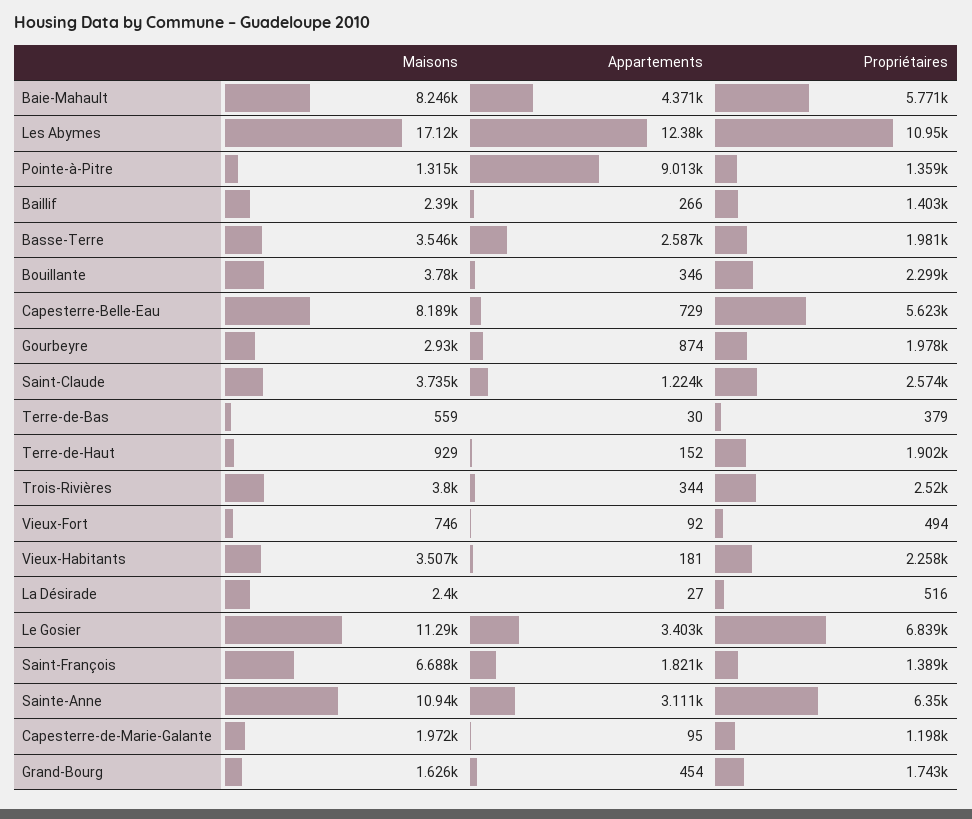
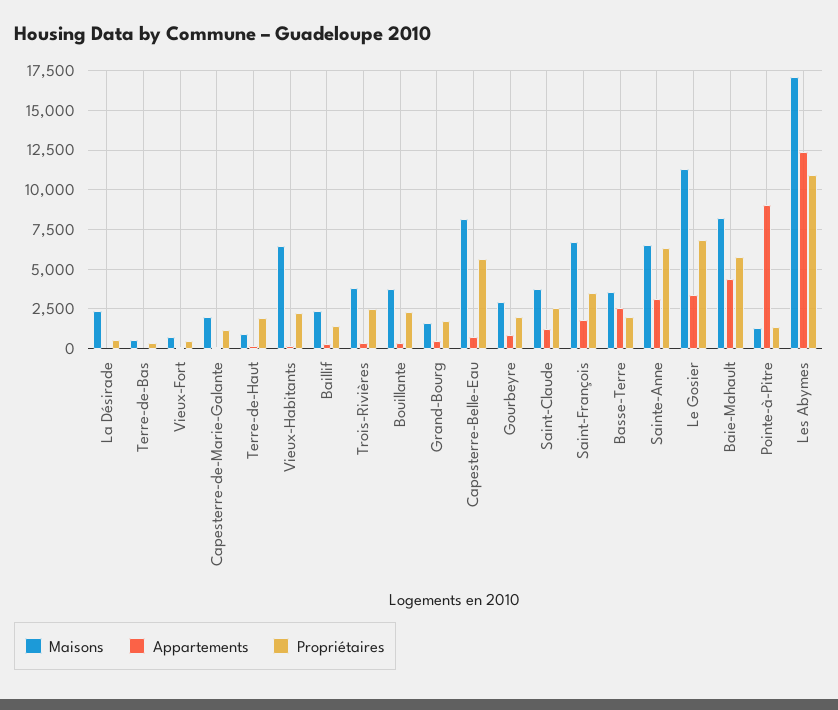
  {
    "Maisons": {
      "Baie-Mahault": 8246,
      "Les Abymes": 17120,
      "Pointe-à-Pitre": 1315,
      "Baillif": 2390,
      "Basse-Terre": 3546,
      "Bouillante": 3780,
      "Capesterre-Belle-Eau": 8189,
      "Gourbeyre": 2930,
      "Saint-Claude": 3735,
      "Terre-de-Bas": 559,
      "Terre-de-Haut": 929,
      "Trois-Rivières": 3800,
      "Vieux-Fort": 746,
-     "Vieux-Habitants": 3507,
+     "Vieux-Habitants": 6500,
      "La Désirade": 2400,
      "Le Gosier": 11290,
      "Saint-François": 6688,
-     "Sainte-Anne": 10940,
+     "Sainte-Anne": 6500,
      "Capesterre-de-Marie-Galante": 1972,
      "Grand-Bourg": 1626
    },
    "Appartements": {
      "Baie-Mahault": 4371,
      "Les Abymes": 12380,
      "Pointe-à-Pitre": 9013,
      "Baillif": 266,
      "Basse-Terre": 2587,
      "Bouillante": 346,
      "Capesterre-Belle-Eau": 729,
      "Gourbeyre": 874,
      "Saint-Claude": 1224,
      "Terre-de-Bas": 30,
      "Terre-de-Haut": 152,
      "Trois-Rivières": 344,
      "Vieux-Fort": 92,
      "Vieux-Habitants": 181,
      "La Désirade": 27,
      "Le Gosier": 3403,
      "Saint-François": 1821,
      "Sainte-Anne": 3111,
      "Capesterre-de-Marie-Galante": 95,
      "Grand-Bourg": 454
    },
    "Propriétaires": {
      "Baie-Mahault": 5771,
      "Les Abymes": 10950,
      "Pointe-à-Pitre": 1359,
      "Baillif": 1403,
      "Basse-Terre": 1981,
      "Bouillante": 2299,
      "Capesterre-Belle-Eau": 5623,
      "Gourbeyre": 1978,
      "Saint-Claude": 2574,
      "Terre-de-Bas": 379,
      "Terre-de-Haut": 1902,
      "Trois-Rivières": 2520,
      "Vieux-Fort": 494,
      "Vieux-Habitants": 2258,
      "La Désirade": 516,
      "Le Gosier": 6839,
-     "Saint-François": 1389,
+     "Saint-François": 3500,
      "Sainte-Anne": 6350,
      "Capesterre-de-Marie-Galante": 1198,
      "Grand-Bourg": 1743
    }
  }

